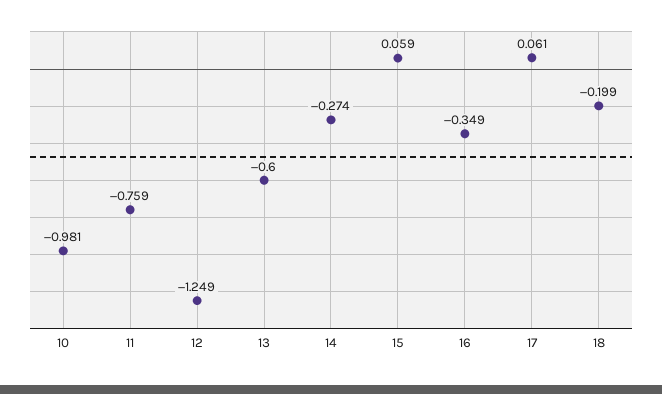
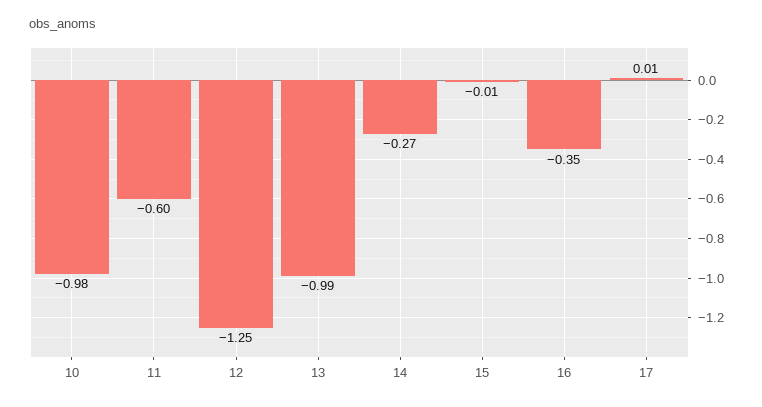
  {
    "10": -0.981,
-   "11": -0.759,
+   "11": -0.6,
    "12": -1.249,
-   "13": -0.6,
+   "13": -0.99,
    "14": -0.274,
-   "15": 0.059,
+   "15": -0.01,
    "16": -0.349,
-   "17": 0.061,
+   "17": 0.01
-   "18": -0.199
  }

